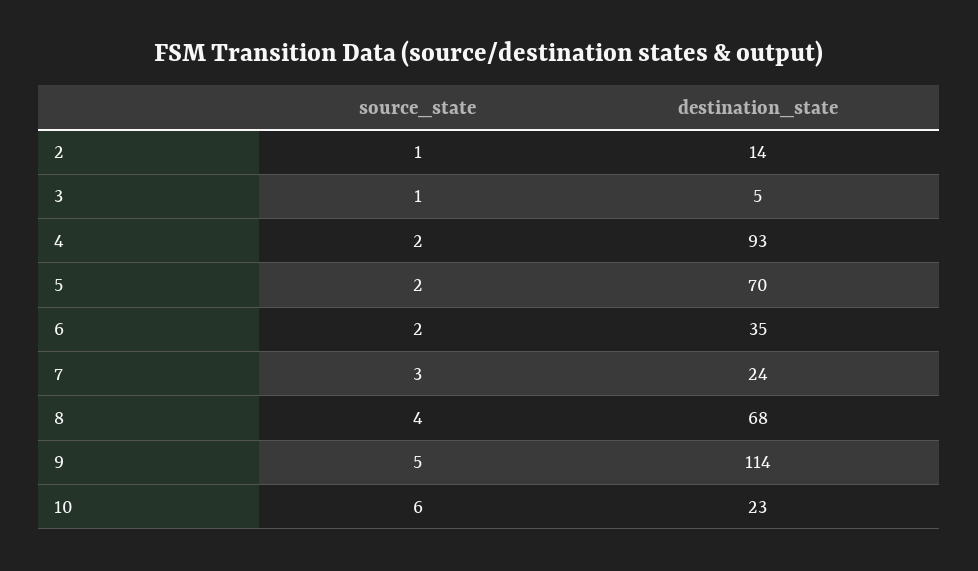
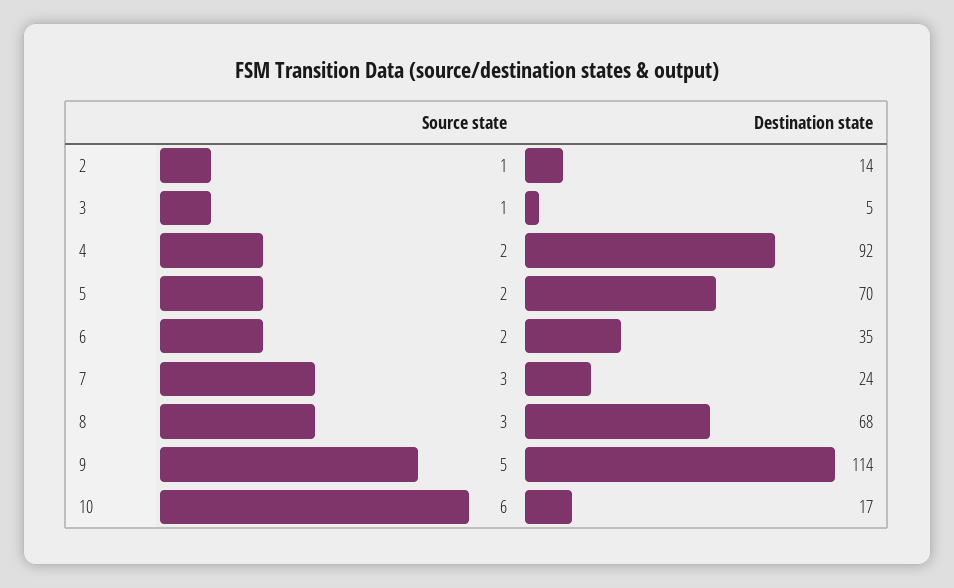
  {
    "source_state": {
      "2": 1,
      "3": 1,
      "4": 2,
      "5": 2,
      "6": 2,
      "7": 3,
-     "8": 4,
+     "8": 3,
      "9": 5,
      "10": 6
    },
    "destination_state": {
      "2": 14,
      "3": 5,
-     "4": 93,
+     "4": 92,
      "5": 70,
      "6": 35,
      "7": 24,
      "8": 68,
      "9": 114,
-     "10": 23
+     "10": 17
    }
  }

